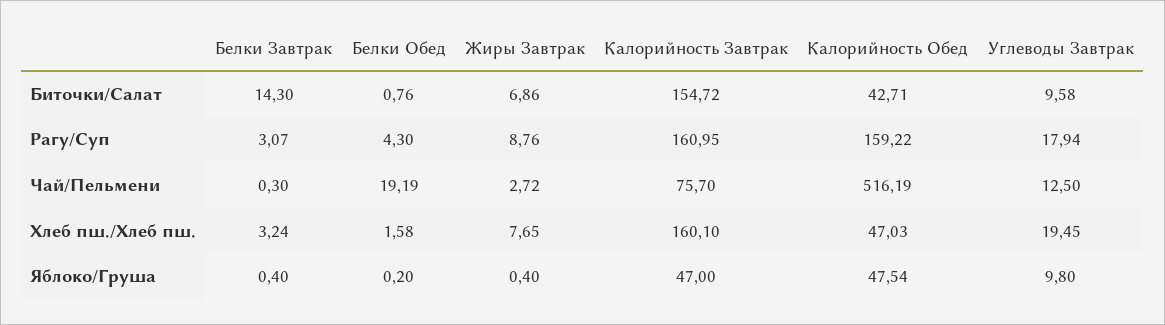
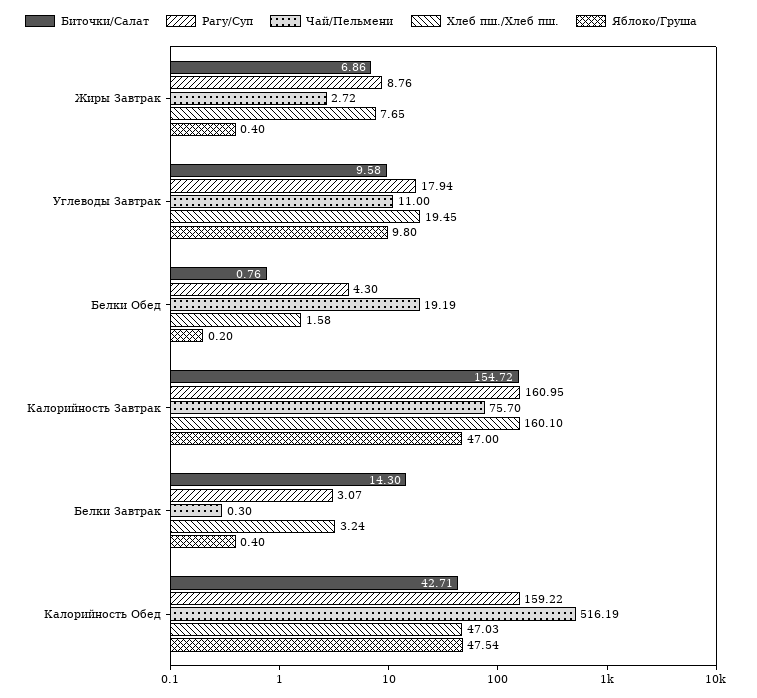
  {
    "Биточки/Салат": {
      "Белки Завтрак": 14.3,
      "Белки Обед": 0.76,
      "Жиры Завтрак": 6.86,
      "Калорийность Завтрак": 154.72,
      "Калорийность Обед": 42.71,
      "Углеводы Завтрак": 9.58
    },
    "Рагу/Суп": {
      "Белки Завтрак": 3.07,
      "Белки Обед": 4.3,
      "Жиры Завтрак": 8.76,
      "Калорийность Завтрак": 160.95,
      "Калорийность Обед": 159.22,
      "Углеводы Завтрак": 17.94
    },
    "Чай/Пельмени": {
      "Белки Завтрак": 0.3,
      "Белки Обед": 19.19,
      "Жиры Завтрак": 2.72,
      "Калорийность Завтрак": 75.7,
      "Калорийность Обед": 516.19,
-     "Углеводы Завтрак": 12.5
+     "Углеводы Завтрак": 11
    },
    "Хлеб пш./Хлеб пш.": {
      "Белки Завтрак": 3.24,
      "Белки Обед": 1.58,
      "Жиры Завтрак": 7.65,
      "Калорийность Завтрак": 160.1,
      "Калорийность Обед": 47.03,
      "Углеводы Завтрак": 19.45
    },
    "Яблоко/Груша": {
      "Белки Завтрак": 0.4,
      "Белки Обед": 0.2,
      "Жиры Завтрак": 0.4,
      "Калорийность Завтрак": 47,
      "Калорийность Обед": 47.54,
      "Углеводы Завтрак": 9.8
    }
  }

